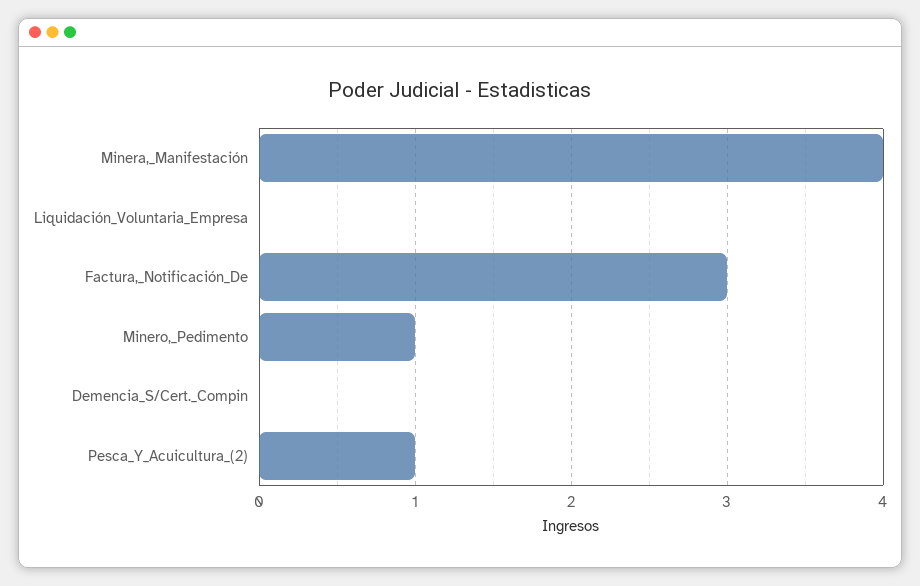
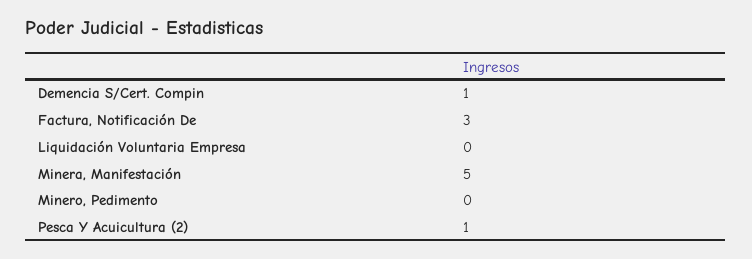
  {
-   "Minera,_Manifestación": 4,
+   "Minera,_Manifestación": 5,
    "Liquidación_Voluntaria_Empresa": 0,
    "Factura,_Notificación_De": 3,
-   "Minero,_Pedimento": 1,
+   "Minero,_Pedimento": 0,
-   "Demencia_S/Cert._Compin": 0,
+   "Demencia_S/Cert._Compin": 1,
    "Pesca_Y_Acuicultura_(2)": 1
  }

